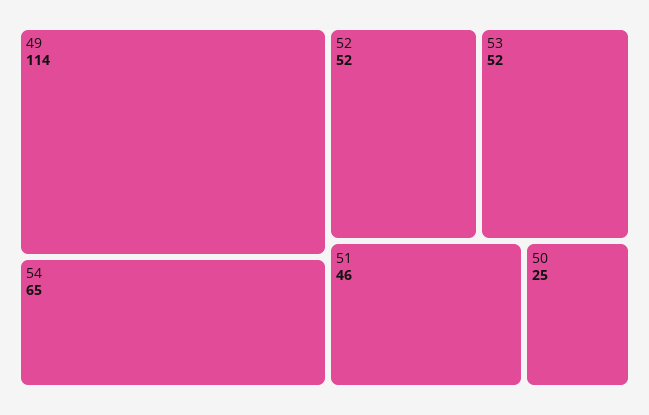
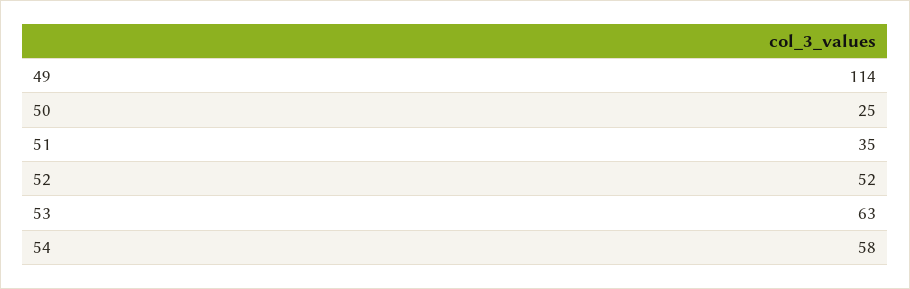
  {
    "49": 114,
-   "54": 65,
+   "54": 58,
    "52": 52,
-   "53": 52,
+   "53": 63,
-   "51": 46,
+   "51": 35,
    "50": 25
  }

